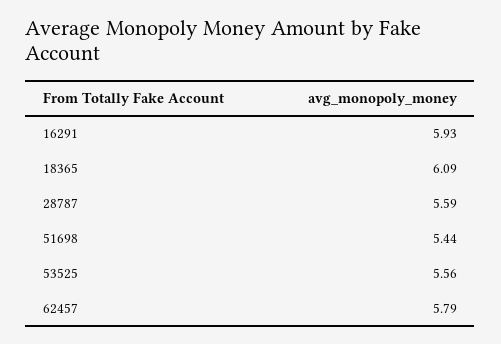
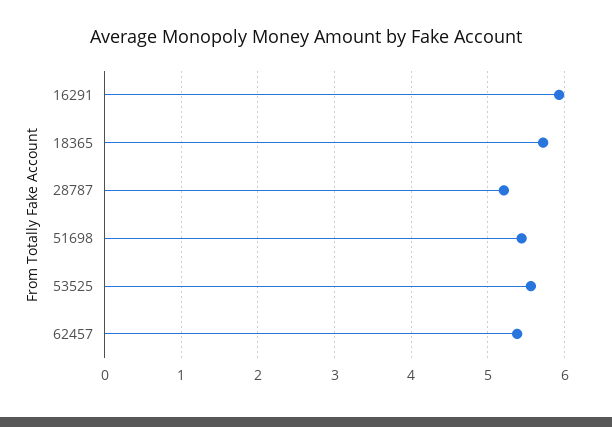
  {
    "16291": 5.93,
-   "18365": 6.09,
+   "18365": 5.7,
-   "28787": 5.59,
+   "28787": 5.2,
    "51698": 5.44,
    "53525": 5.56,
-   "62457": 5.79
+   "62457": 5.4
  }

